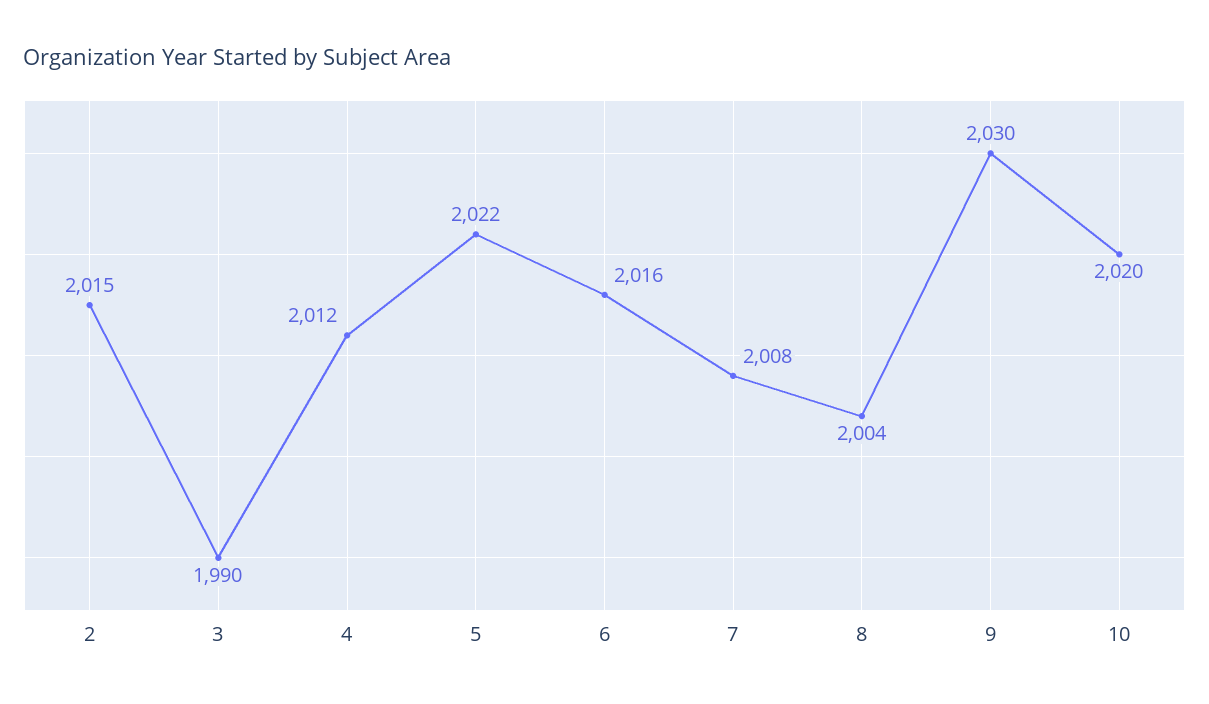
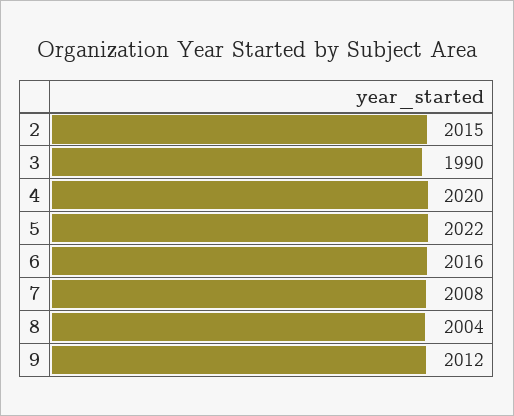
  {
    "2": 2015,
    "3": 1990,
-   "4": 2012,
+   "4": 2020,
    "5": 2022,
    "6": 2016,
    "7": 2008,
    "8": 2004,
-   "9": 2030,
+   "9": 2012
-   "10": 2020
  }

